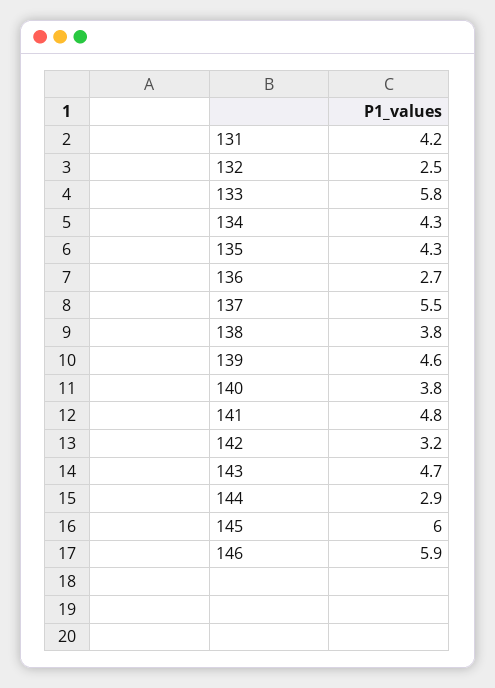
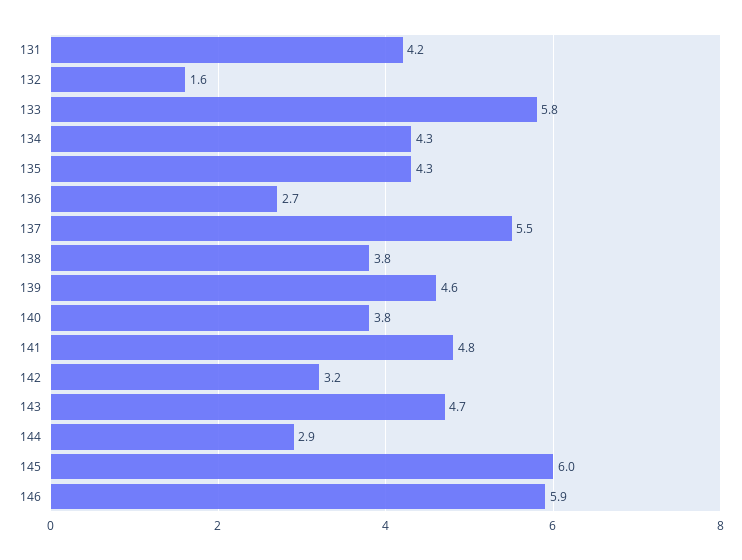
  {
    "131": 4.2,
-   "132": 2.5,
+   "132": 1.6,
    "133": 5.8,
    "134": 4.3,
    "135": 4.3,
    "136": 2.7,
    "137": 5.5,
    "138": 3.8,
    "139": 4.6,
    "140": 3.8,
    "141": 4.8,
    "142": 3.2,
    "143": 4.7,
    "144": 2.9,
    "145": 6,
    "146": 5.9
  }

